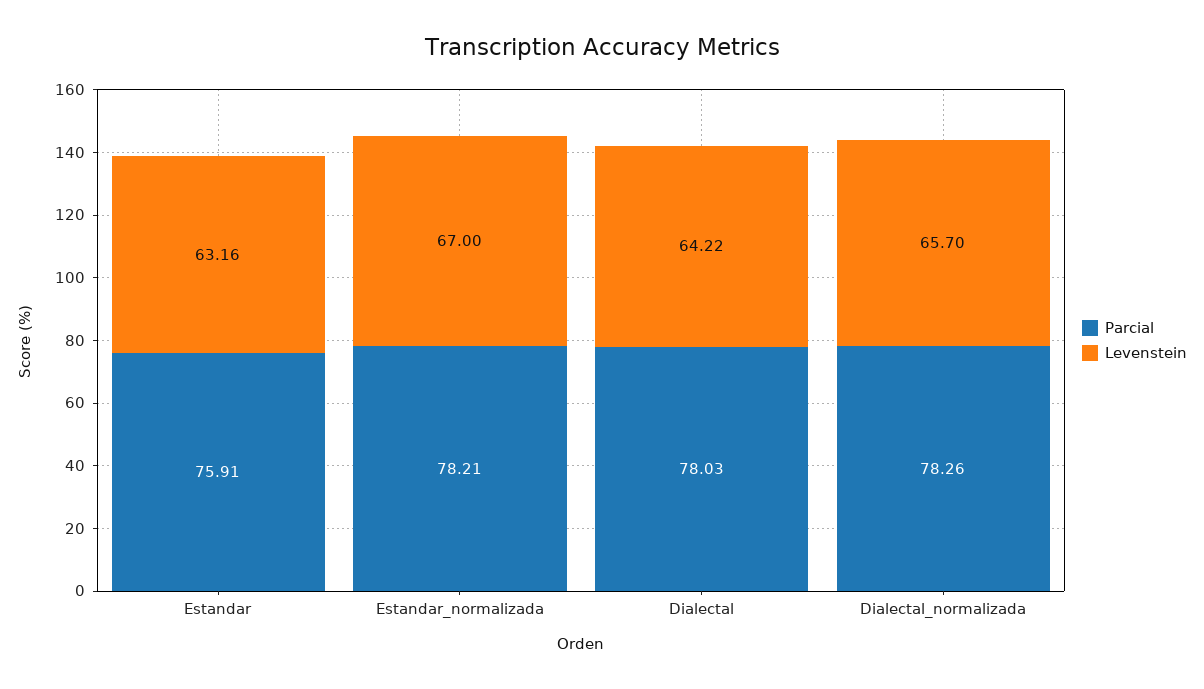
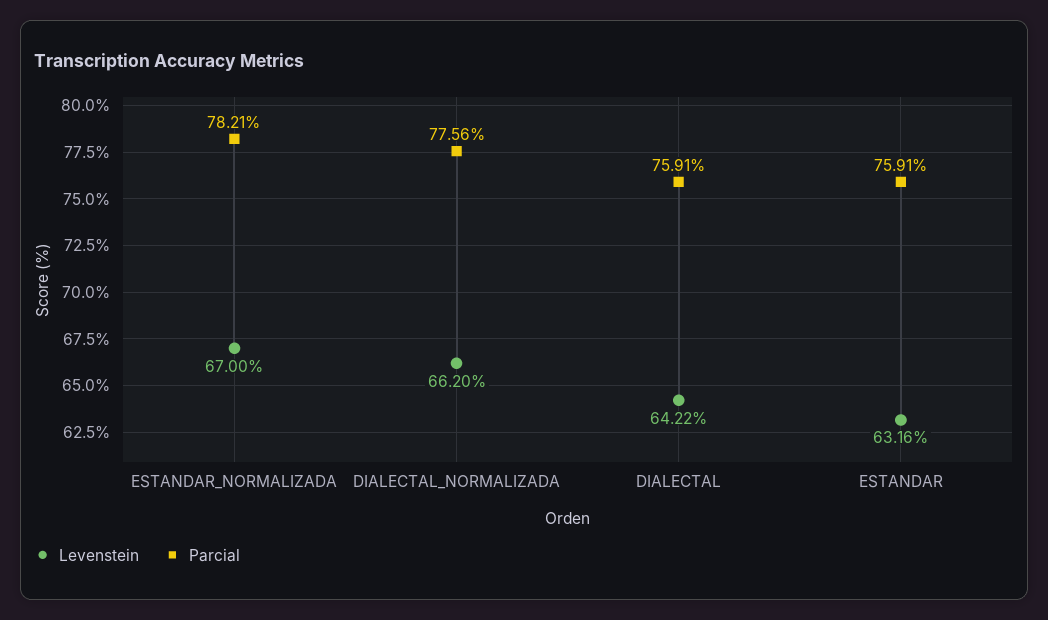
  {
    "Parcial": {
      "Estandar": 75.91,
      "Estandar_normalizada": 78.21,
-     "Dialectal": 78.03,
+     "Dialectal": 75.91,
-     "Dialectal_normalizada": 78.26
+     "Dialectal_normalizada": 77.56
    },
    "Levenstein": {
      "Estandar": 63.16,
      "Estandar_normalizada": 67,
      "Dialectal": 64.22,
-     "Dialectal_normalizada": 65.7
+     "Dialectal_normalizada": 66.2
    }
  }

